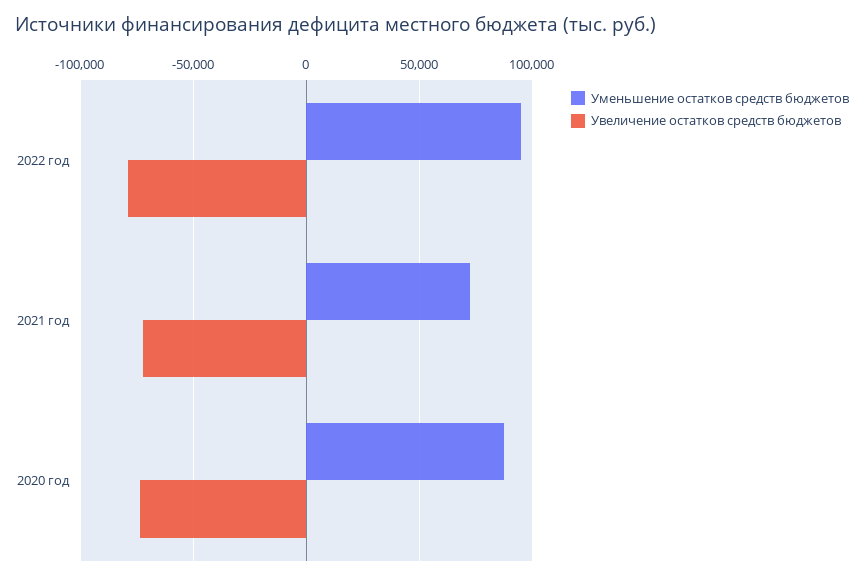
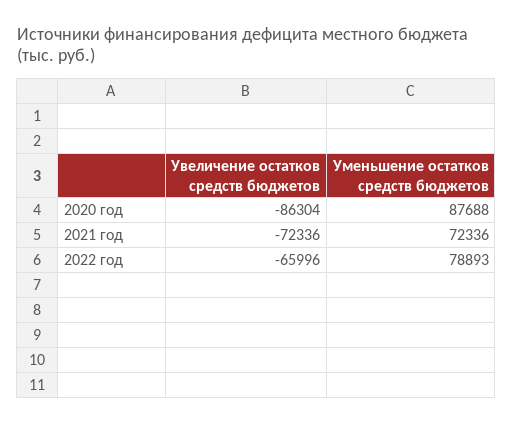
  {
    "Уменьшение остатков средств бюджетов": {
-     "2022 год": 95000,
+     "2022 год": 78893,
      "2021 год": 72336,
      "2020 год": 87688
    },
    "Увеличение остатков средств бюджетов": {
-     "2022 год": -80000,
+     "2022 год": -65996,
      "2021 год": -72336,
-     "2020 год": -75000
+     "2020 год": -86304
    }
  }

